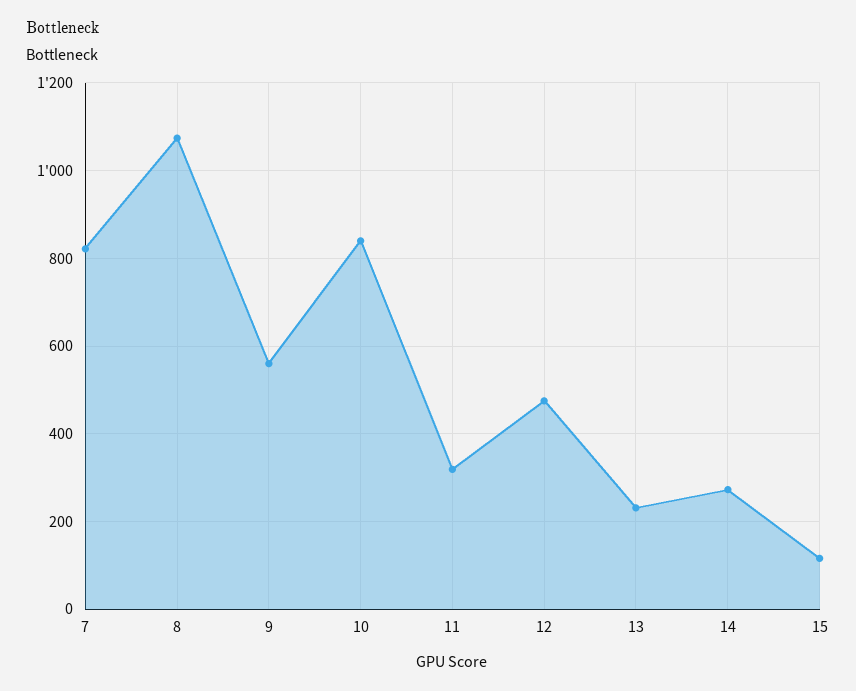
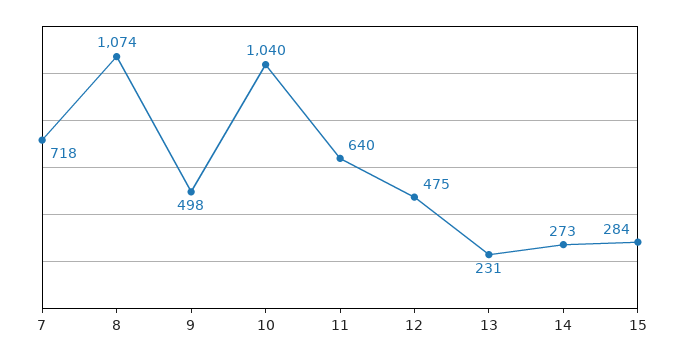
  {
-   "7": 820,
+   "7": 718,
    "8": 1074,
-   "9": 560,
+   "9": 498,
-   "10": 840,
+   "10": 1040,
-   "11": 320,
+   "11": 640,
    "12": 475,
    "13": 231,
    "14": 273,
-   "15": 120
+   "15": 284
  }

